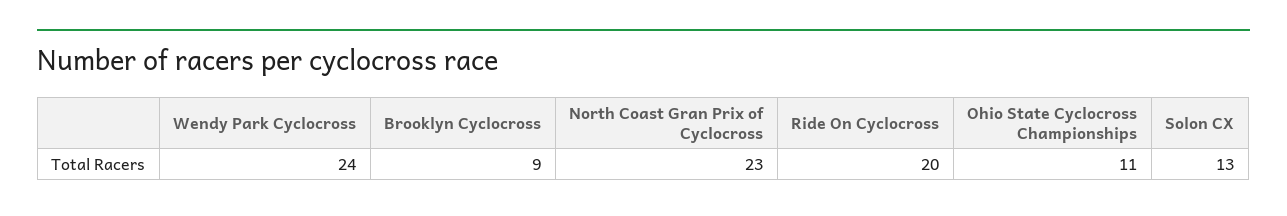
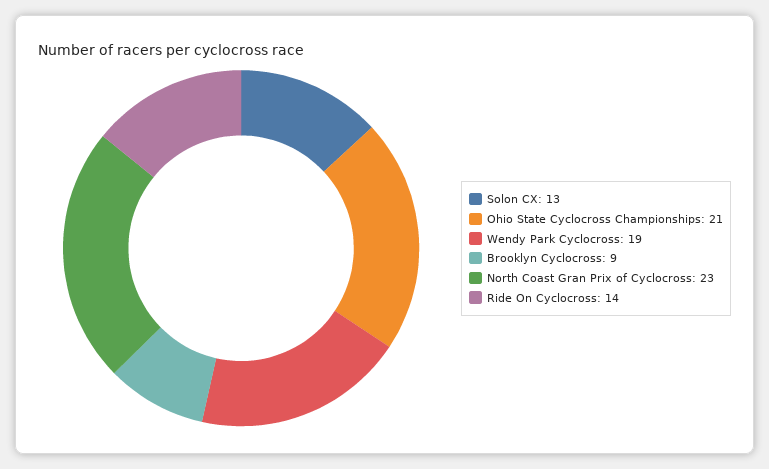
  {
-   "Wendy Park Cyclocross": 24,
+   "Wendy Park Cyclocross": 19,
    "Brooklyn Cyclocross": 9,
    "North Coast Gran Prix of Cyclocross": 23,
-   "Ride On Cyclocross": 20,
+   "Ride On Cyclocross": 14,
-   "Ohio State Cyclocross Championships": 11,
+   "Ohio State Cyclocross Championships": 21,
    "Solon CX": 13
  }

